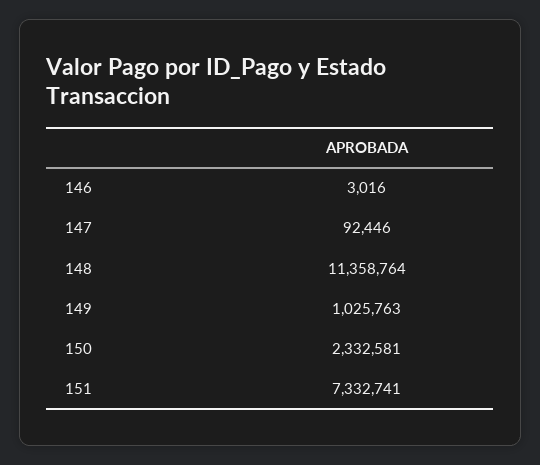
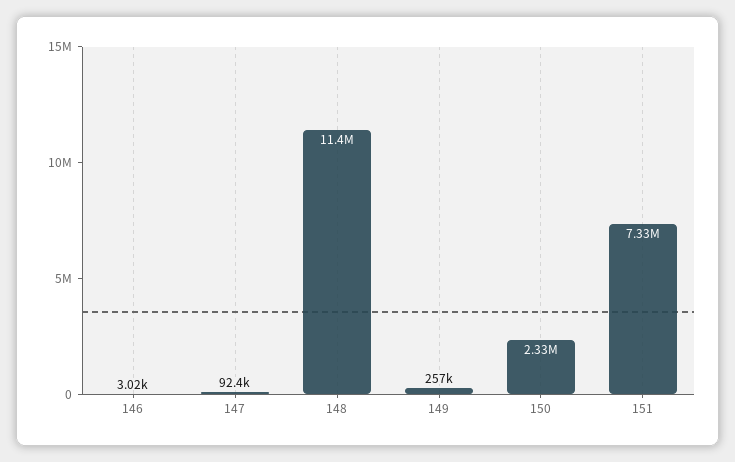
  {
    "146": 3016,
    "147": 92446,
    "148": 11358764,
-   "149": 1025763,
+   "149": 257000,
    "150": 2332581,
    "151": 7332741
  }

